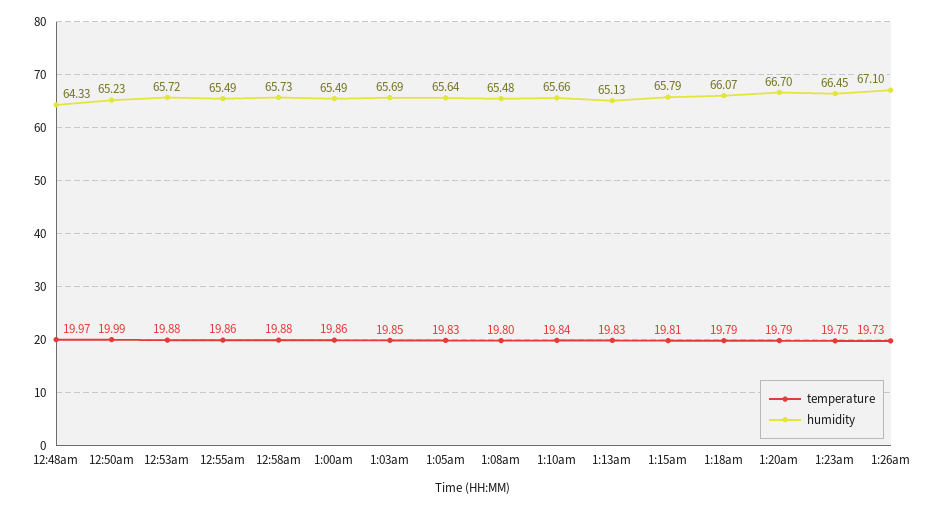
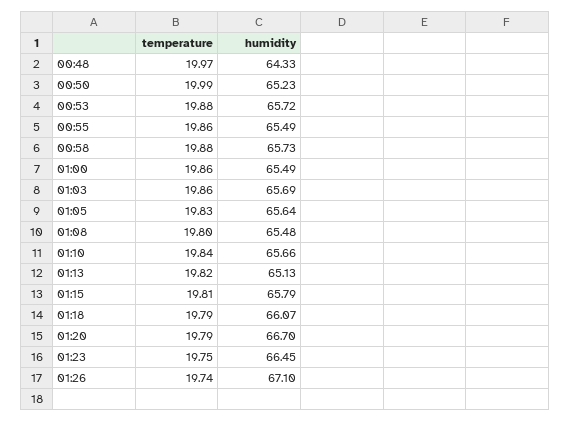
  {
    "temperature": {
      "12:48am": 19.97,
      "12:50am": 19.99,
      "12:53am": 19.88,
      "12:55am": 19.86,
      "12:58am": 19.88,
      "1:00am": 19.86,
-     "1:03am": 19.85,
+     "1:03am": 19.86,
      "1:05am": 19.83,
      "1:08am": 19.8,
      "1:10am": 19.84,
-     "1:13am": 19.83,
+     "1:13am": 19.82,
      "1:15am": 19.81,
      "1:18am": 19.79,
      "1:20am": 19.79,
      "1:23am": 19.75,
-     "1:26am": 19.73
+     "1:26am": 19.74
    },
    "humidity": {
      "12:48am": 64.33,
      "12:50am": 65.23,
      "12:53am": 65.72,
      "12:55am": 65.49,
      "12:58am": 65.73,
      "1:00am": 65.49,
      "1:03am": 65.69,
      "1:05am": 65.64,
      "1:08am": 65.48,
      "1:10am": 65.66,
      "1:13am": 65.13,
      "1:15am": 65.79,
      "1:18am": 66.07,
      "1:20am": 66.7,
      "1:23am": 66.45,
      "1:26am": 67.1
    }
  }

